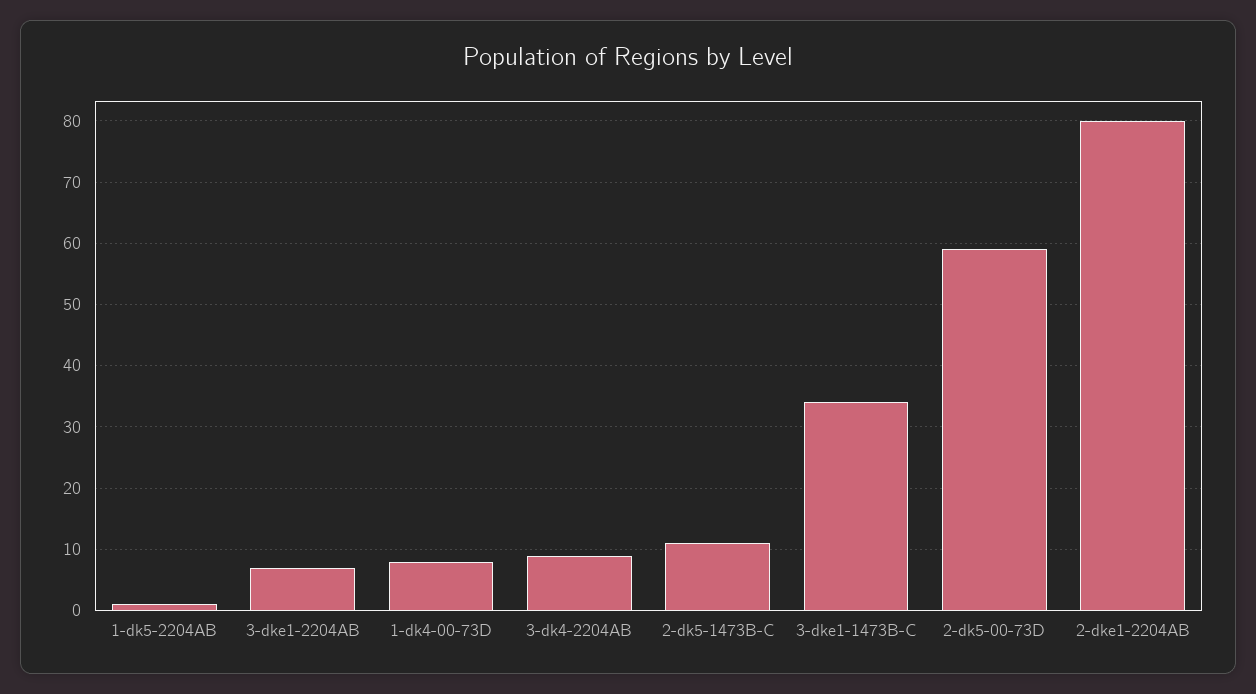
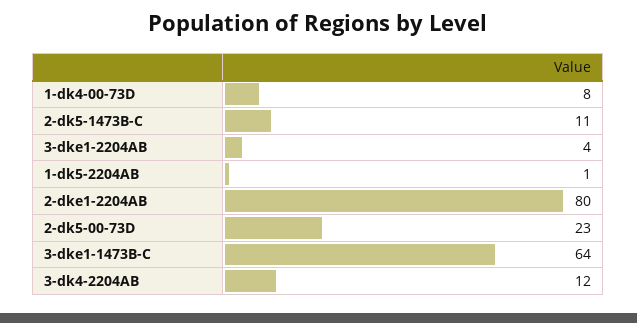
  {
    "1-dk5-2204AB": 1,
-   "3-dke1-2204AB": 7,
+   "3-dke1-2204AB": 4,
    "1-dk4-00-73D": 8,
-   "3-dk4-2204AB": 9,
+   "3-dk4-2204AB": 12,
    "2-dk5-1473B-C": 11,
-   "3-dke1-1473B-C": 34,
+   "3-dke1-1473B-C": 64,
-   "2-dk5-00-73D": 59,
+   "2-dk5-00-73D": 23,
    "2-dke1-2204AB": 80
  }

